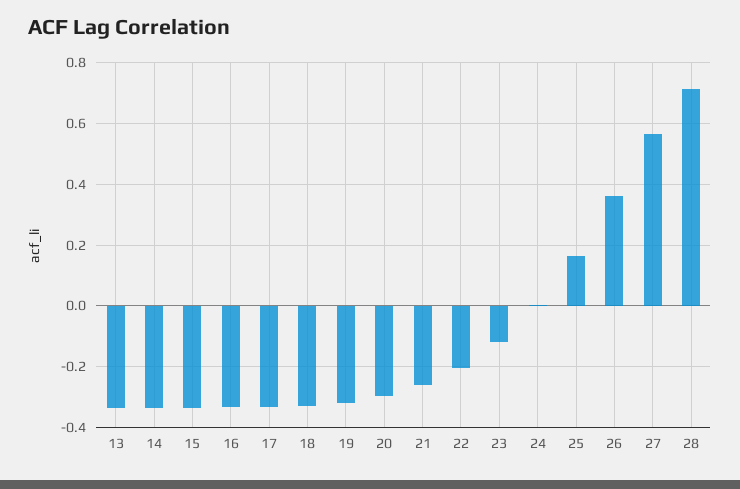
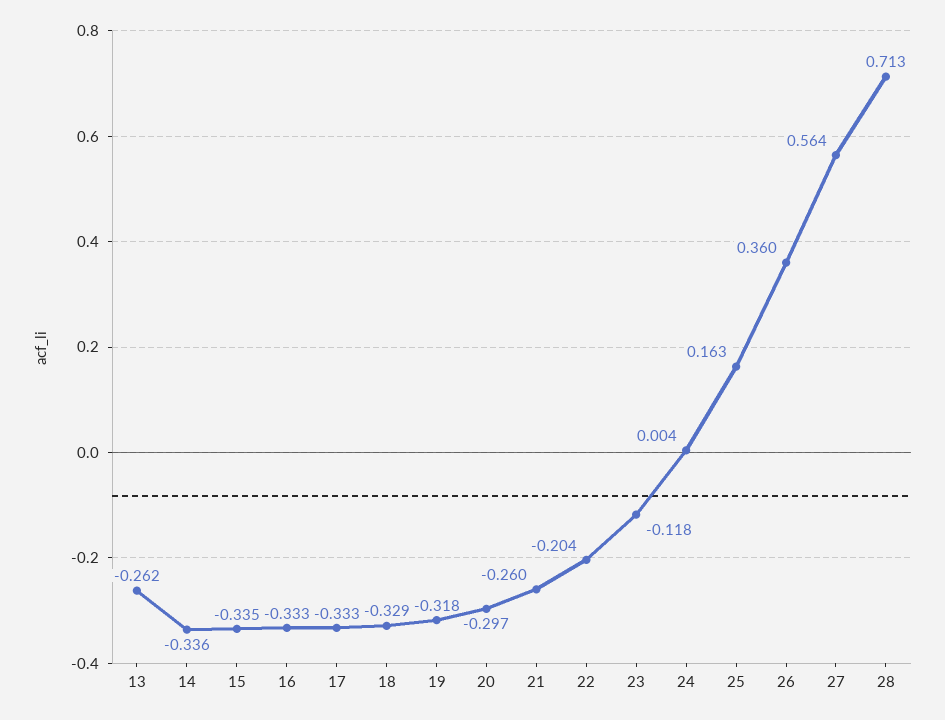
  {
-   "13": -0.34,
+   "13": -0.262,
    "14": -0.336,
    "15": -0.335,
    "16": -0.333,
    "17": -0.333,
    "18": -0.329,
    "19": -0.318,
    "20": -0.297,
    "21": -0.26,
    "22": -0.204,
    "23": -0.118,
    "24": 0.004,
    "25": 0.163,
    "26": 0.36,
    "27": 0.564,
    "28": 0.713
  }

